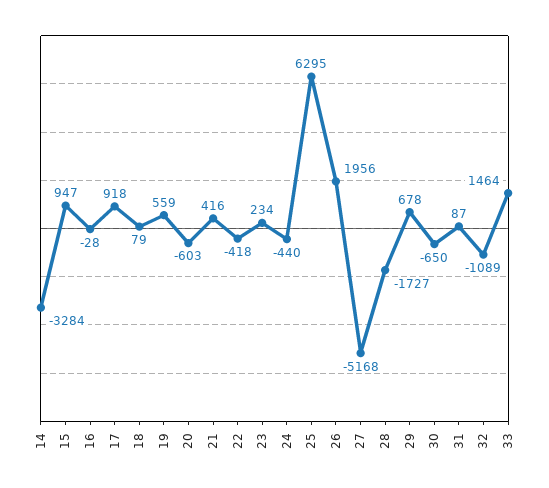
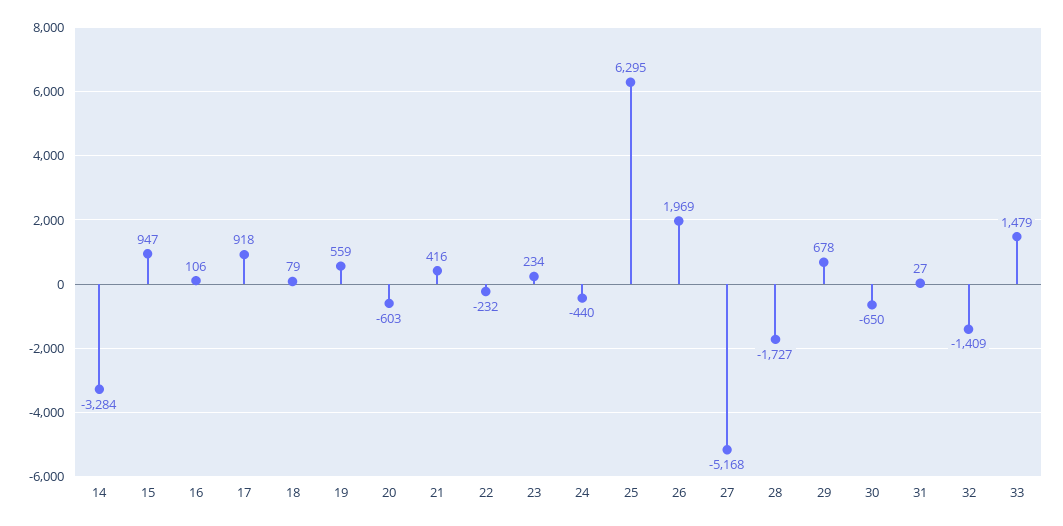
  {
    "14": -3284,
    "15": 947,
-   "16": -28,
+   "16": 106,
    "17": 918,
    "18": 79,
    "19": 559,
    "20": -603,
    "21": 416,
-   "22": -418,
+   "22": -232,
    "23": 234,
    "24": -440,
    "25": 6295,
-   "26": 1956,
+   "26": 1969,
    "27": -5168,
    "28": -1727,
    "29": 678,
    "30": -650,
-   "31": 87,
+   "31": 27,
-   "32": -1089,
+   "32": -1409,
-   "33": 1464
+   "33": 1479
  }

